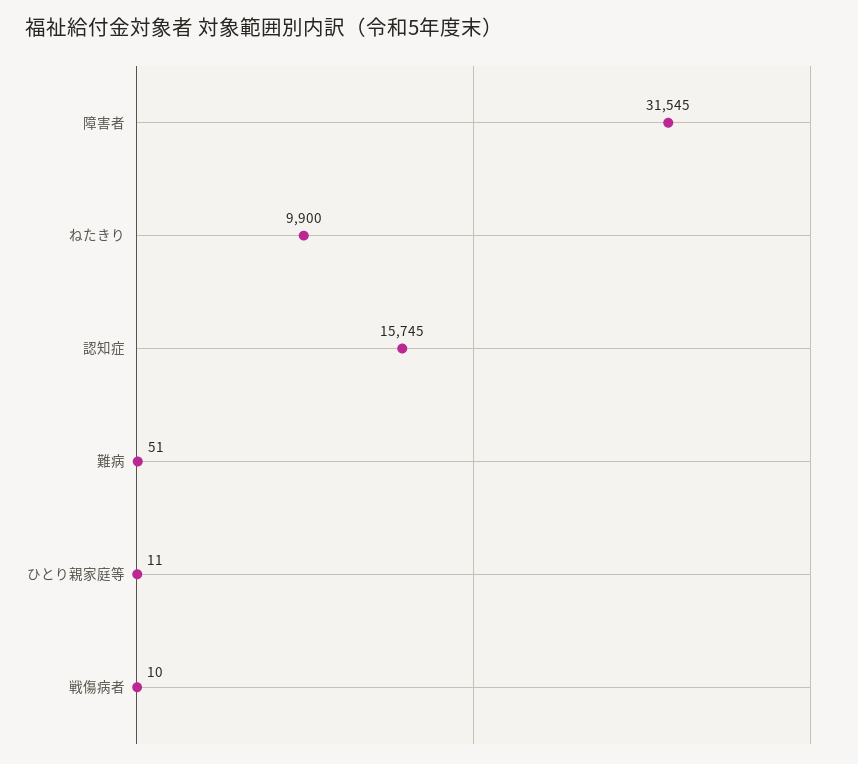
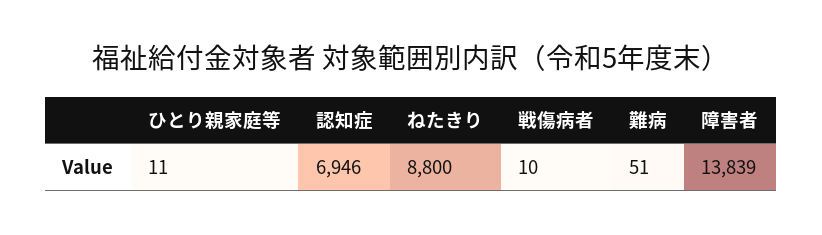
  {
-   "障害者": 31545,
+   "障害者": 13839,
-   "ねたきり": 9900,
+   "ねたきり": 8800,
-   "認知症": 15745,
+   "認知症": 6946,
    "難病": 51,
    "ひとり親家庭等": 11,
    "戦傷病者": 10
  }

